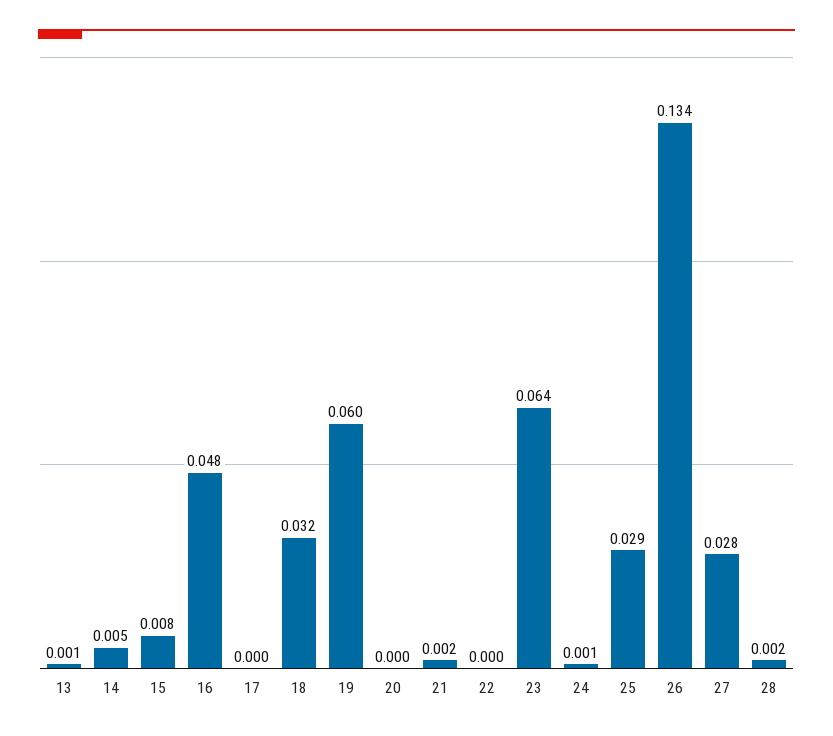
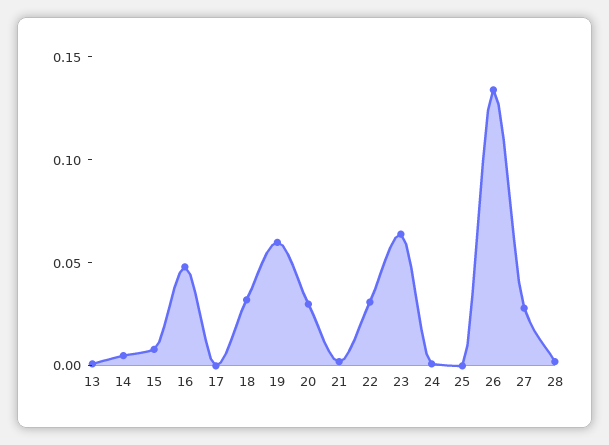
  {
    "13": 0.001,
    "14": 0.005,
    "15": 0.008,
    "16": 0.048,
    "17": 0,
    "18": 0.032,
    "19": 0.06,
-   "20": 0,
+   "20": 0.03,
    "21": 0.002,
-   "22": 0,
+   "22": 0.03,
    "23": 0.064,
    "24": 0.001,
-   "25": 0.029,
+   "25": 0,
    "26": 0.134,
    "27": 0.028,
    "28": 0.002
  }

